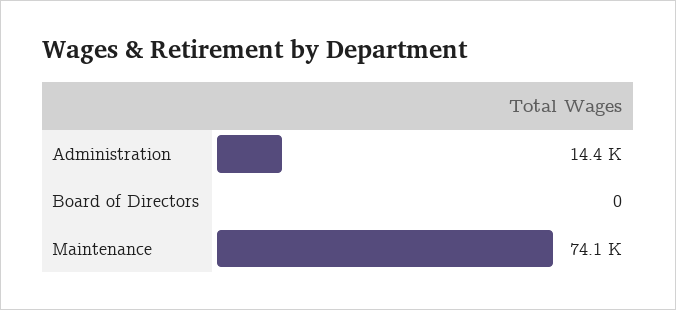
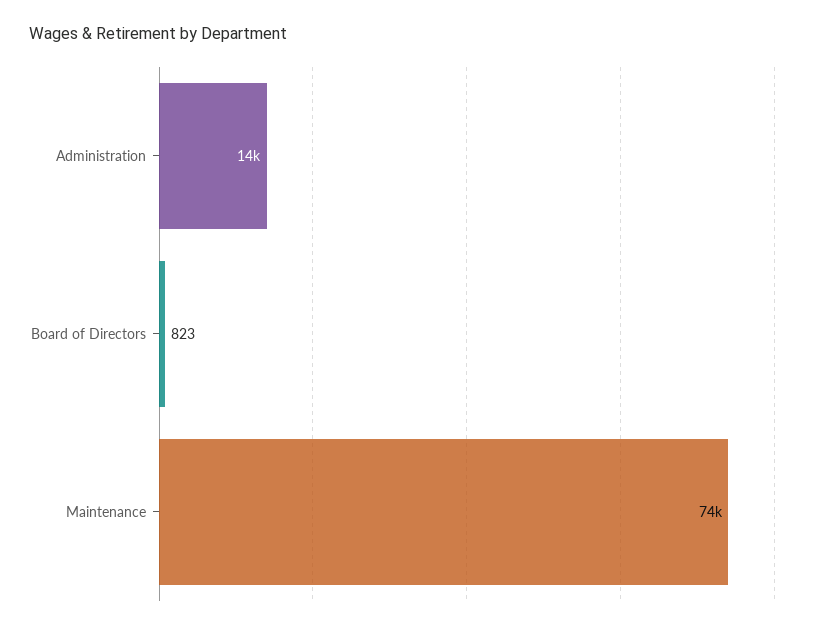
  {
    "Administration": 14400,
-   "Board of Directors": 0,
+   "Board of Directors": 823,
    "Maintenance": 74100
  }

